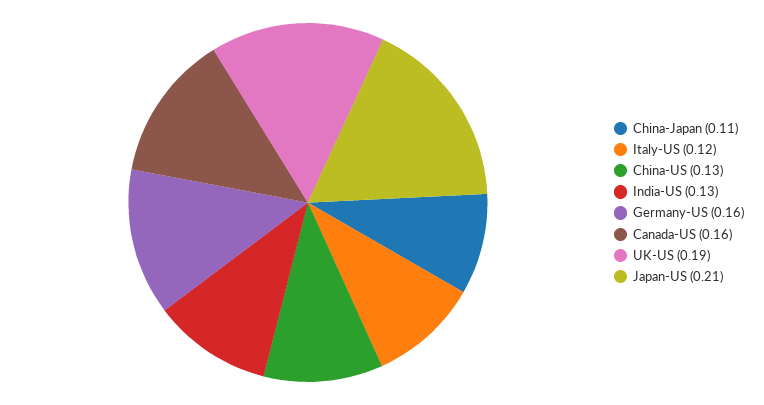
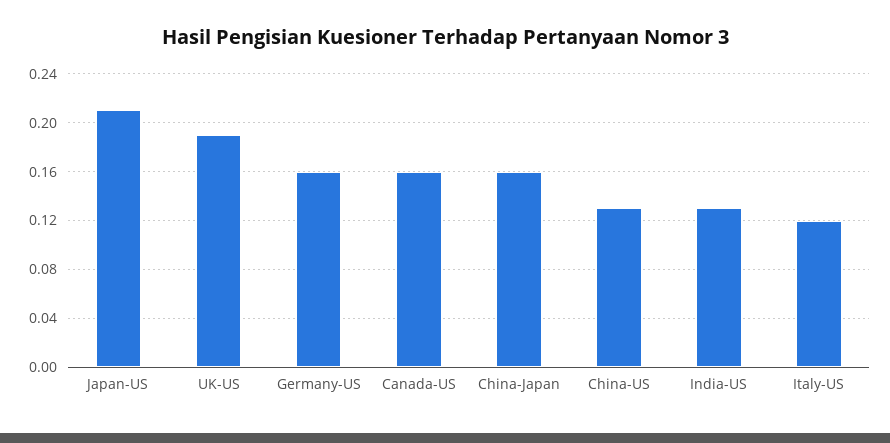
  {
-   "China-Japan": 0.11,
+   "China-Japan": 0.16,
    "Italy-US": 0.12,
    "China-US": 0.13,
    "India-US": 0.13,
    "Germany-US": 0.16,
    "Canada-US": 0.16,
    "UK-US": 0.19,
    "Japan-US": 0.21
  }

